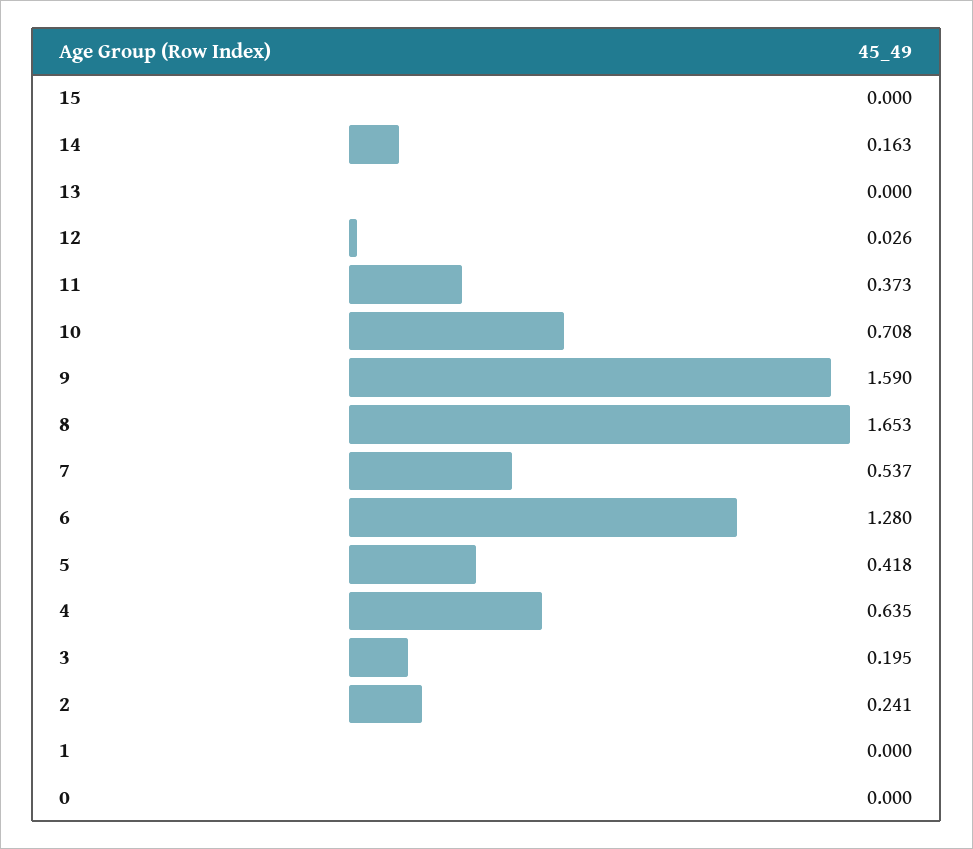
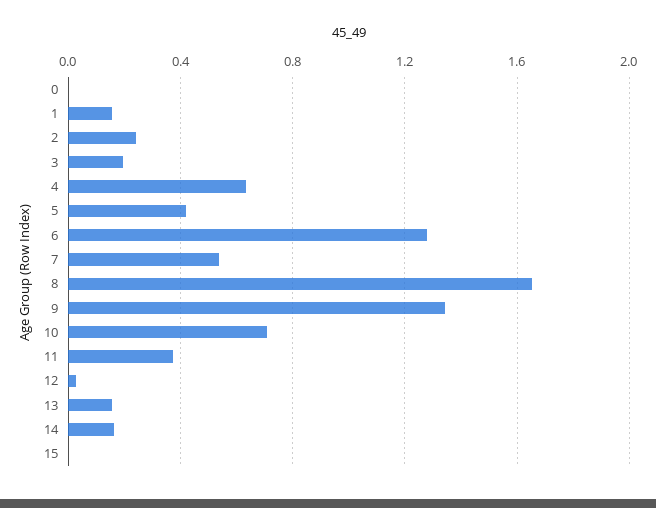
  {
    "15": 0,
    "14": 0.163,
-   "13": 0,
+   "13": 0.15,
    "12": 0.026,
    "11": 0.373,
    "10": 0.708,
-   "9": 1.59,
+   "9": 1.35,
    "8": 1.653,
    "7": 0.537,
    "6": 1.28,
    "5": 0.418,
    "4": 0.635,
    "3": 0.195,
    "2": 0.241,
-   "1": 0,
+   "1": 0.15,
    "0": 0
  }

